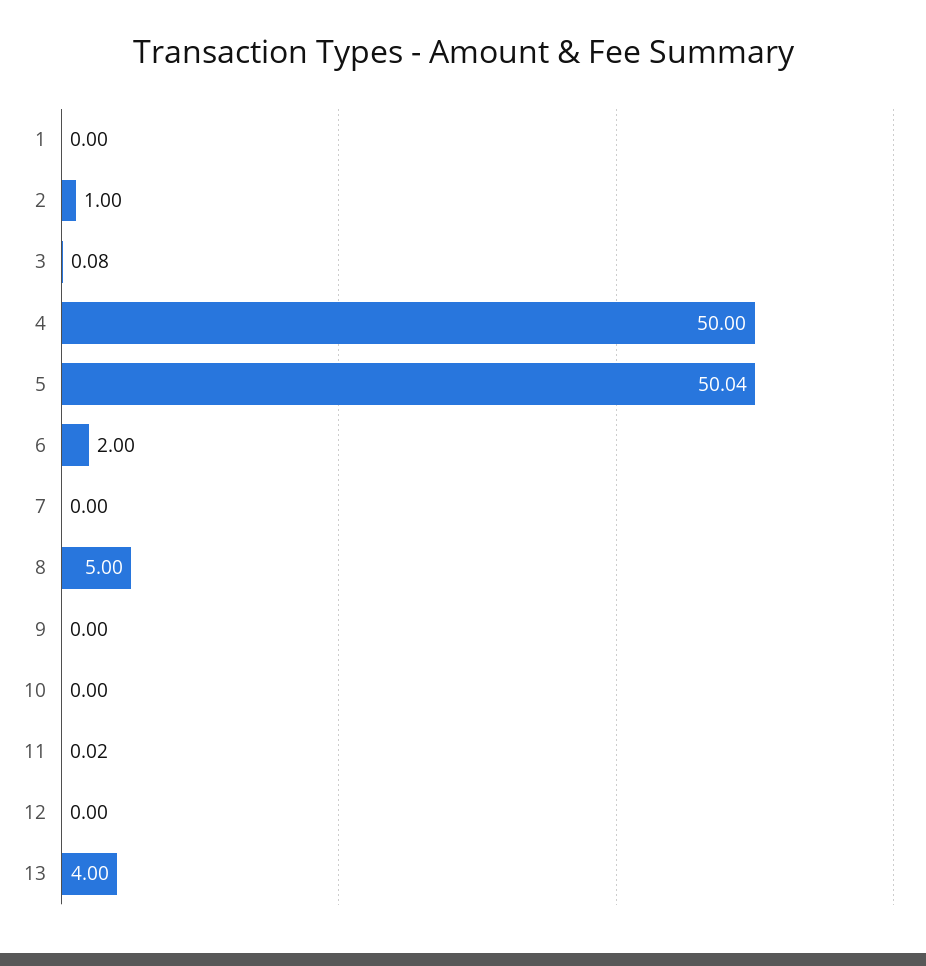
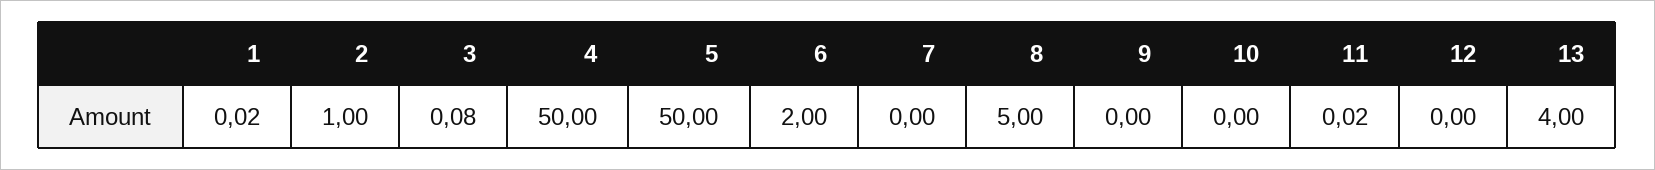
  {
-   "1": 0,
+   "1": 0.02,
    "2": 1,
    "3": 0.08,
    "4": 50,
-   "5": 50.04,
+   "5": 50,
    "6": 2,
    "7": 0,
    "8": 5,
    "9": 0,
    "10": 0,
    "11": 0.02,
    "12": 0,
    "13": 4
  }

